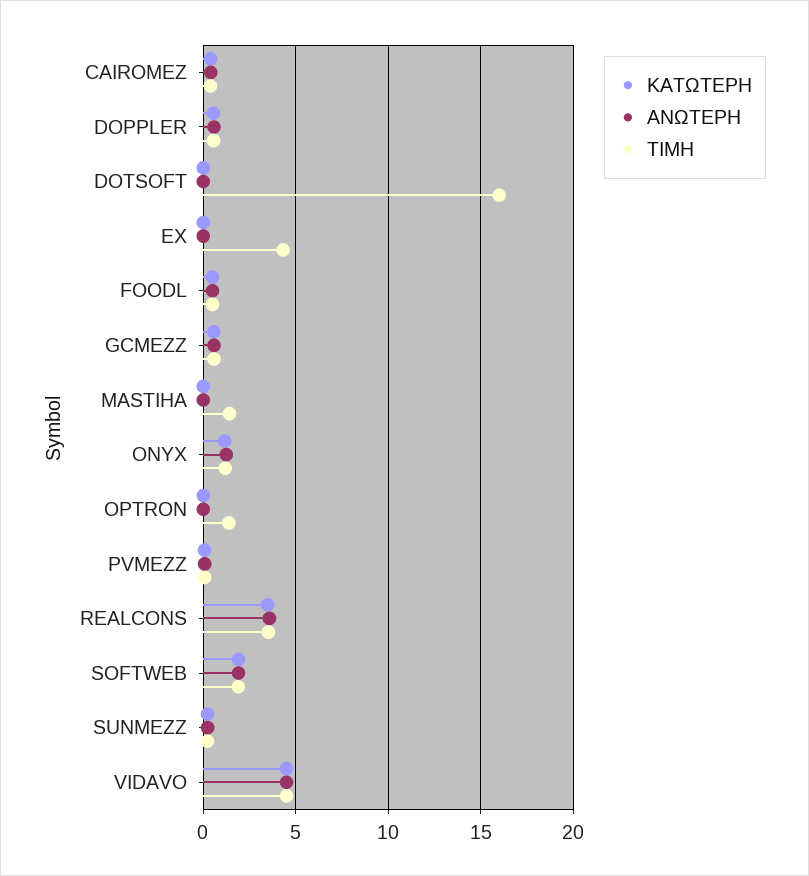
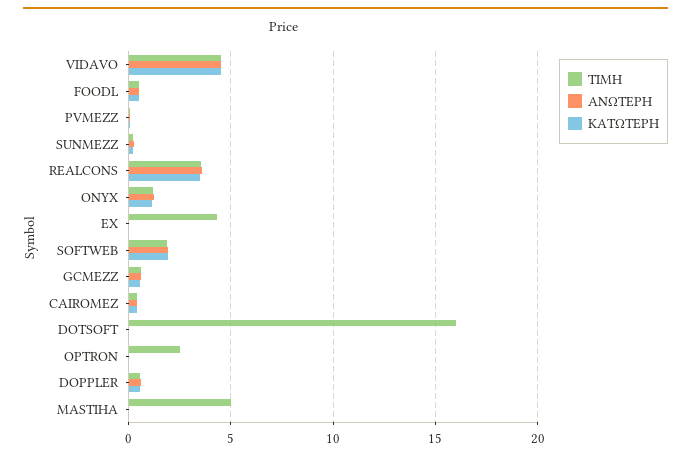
  {
    "ΚΑΤΩΤΕΡΗ": {
      "CAIROMEZ": 0.5,
      "DOPPLER": 0.5,
      "DOTSOFT": 0,
      "EX": 0,
      "FOODL": 0.5,
      "GCMEZZ": 0.5,
      "MASTIHA": 0,
      "ONYX": 1,
      "OPTRON": 0,
      "PVMEZZ": 0,
      "REALCONS": 3.5,
      "SOFTWEB": 2,
      "SUNMEZZ": 0,
      "VIDAVO": 4.5
    },
    "ΑΝΩΤΕΡΗ": {
      "CAIROMEZ": 0.5,
      "DOPPLER": 0.5,
      "DOTSOFT": 0,
      "EX": 0,
      "FOODL": 0.5,
      "GCMEZZ": 0.5,
      "MASTIHA": 0,
      "ONYX": 1,
      "OPTRON": 0,
      "PVMEZZ": 0,
      "REALCONS": 3.5,
      "SOFTWEB": 2,
      "SUNMEZZ": 0,
      "VIDAVO": 4.5
    },
    "ΤΙΜΗ": {
      "CAIROMEZ": 0.5,
      "DOPPLER": 0.5,
      "DOTSOFT": 16,
      "EX": 4.5,
      "FOODL": 0.5,
      "GCMEZZ": 0.5,
-     "MASTIHA": 1.5,
+     "MASTIHA": 5,
      "ONYX": 1,
-     "OPTRON": 1.5,
+     "OPTRON": 2.5,
      "PVMEZZ": 0,
      "REALCONS": 3.5,
      "SOFTWEB": 2,
      "SUNMEZZ": 0,
      "VIDAVO": 4.5
    }
  }

